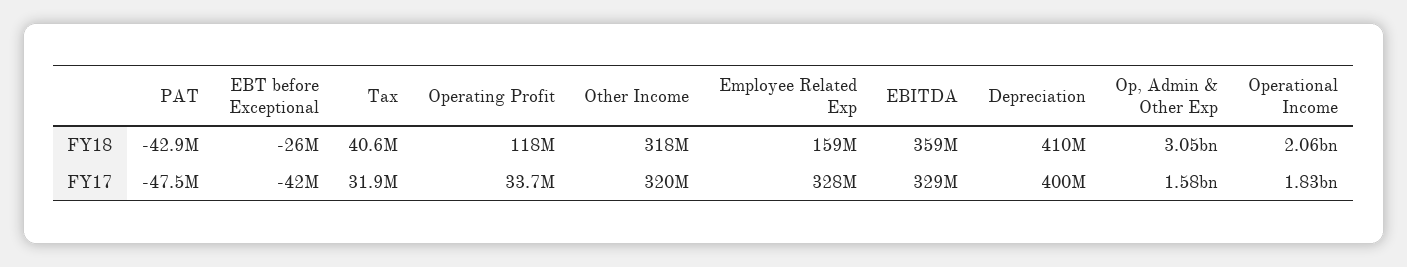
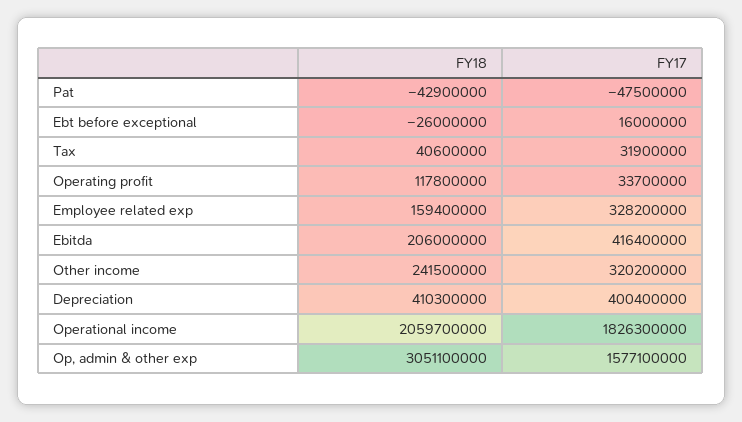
  {
    "PAT": {
      "FY18": -42900000,
      "FY17": -47500000
    },
    "EBT before Exceptional": {
      "FY18": -26000000,
-     "FY17": -42000000
+     "FY17": 16000000
    },
    "Tax": {
      "FY18": 40600000,
      "FY17": 31900000
    },
    "Operating Profit": {
      "FY18": 117800000,
      "FY17": 33700000
    },
    "Other Income": {
-     "FY18": 318000000,
+     "FY18": 241500000,
      "FY17": 320200000
    },
    "Employee Related Exp": {
      "FY18": 159400000,
      "FY17": 328200000
    },
    "EBITDA": {
-     "FY18": 359000000,
+     "FY18": 206000000,
-     "FY17": 329000000
+     "FY17": 416400000
    },
    "Depreciation": {
      "FY18": 410300000,
      "FY17": 400400000
    },
    "Op, Admin & Other Exp": {
      "FY18": 3051100000,
      "FY17": 1577100000
    },
    "Operational Income": {
      "FY18": 2059700000,
      "FY17": 1826300000
    }
  }

